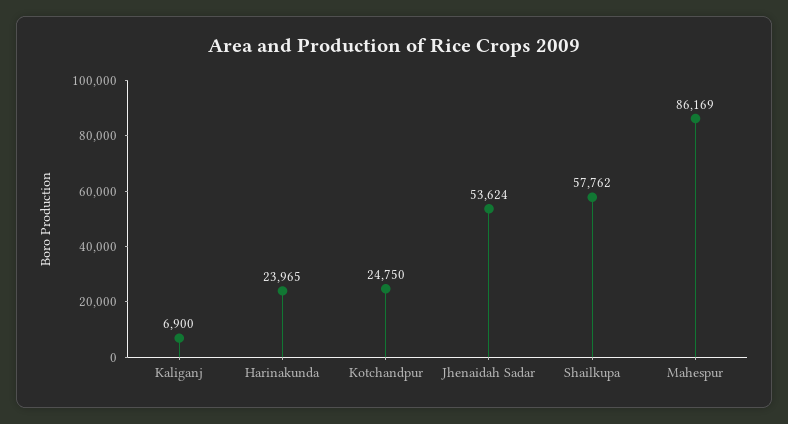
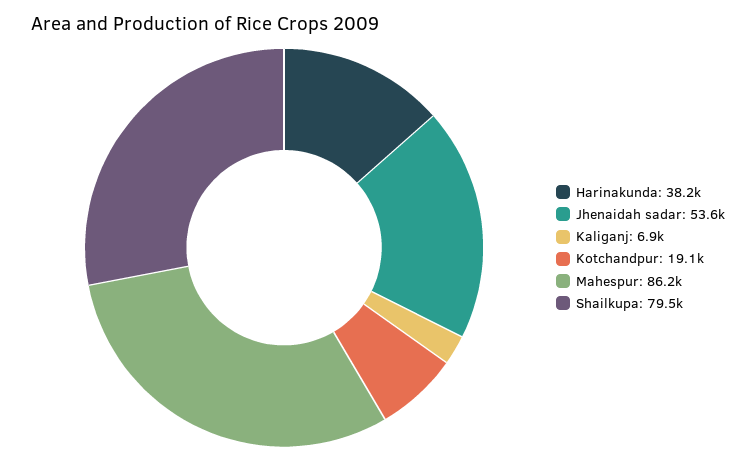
  {
    "Kaliganj": 6900,
-   "Harinakunda": 23965,
+   "Harinakunda": 38200,
-   "Kotchandpur": 24750,
+   "Kotchandpur": 19100,
    "Jhenaidah Sadar": 53624,
-   "Shailkupa": 57762,
+   "Shailkupa": 79500,
    "Mahespur": 86169
  }

